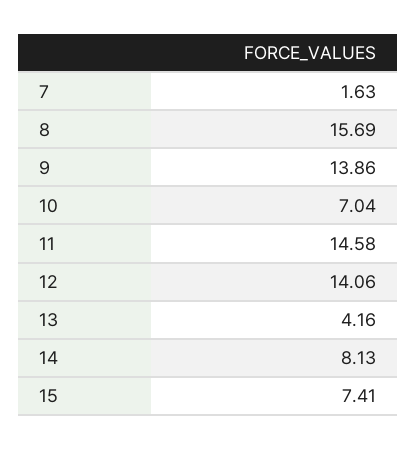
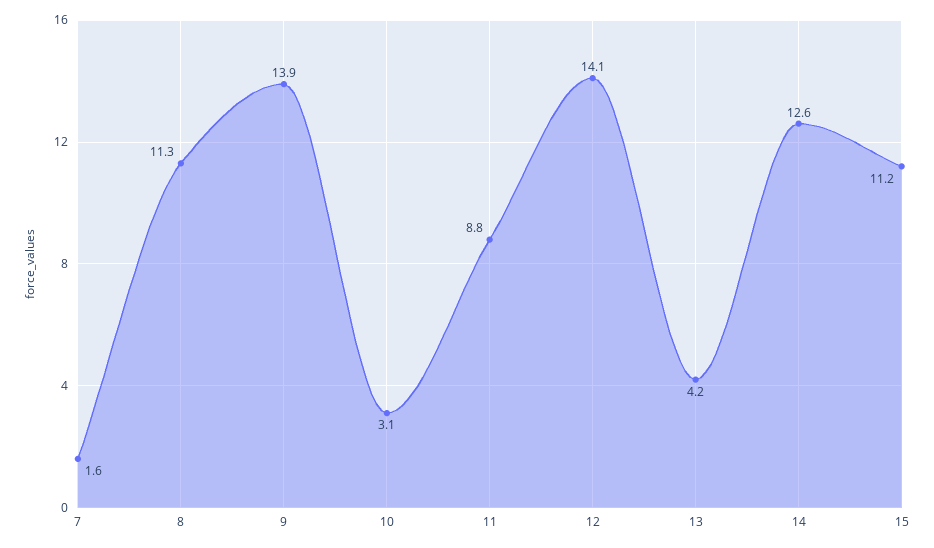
  {
    "7": 1.63,
-   "8": 15.69,
+   "8": 11.3,
    "9": 13.86,
-   "10": 7.04,
+   "10": 3.1,
-   "11": 14.58,
+   "11": 8.8,
    "12": 14.06,
    "13": 4.16,
-   "14": 8.13,
+   "14": 12.6,
-   "15": 7.41
+   "15": 11.2
  }

